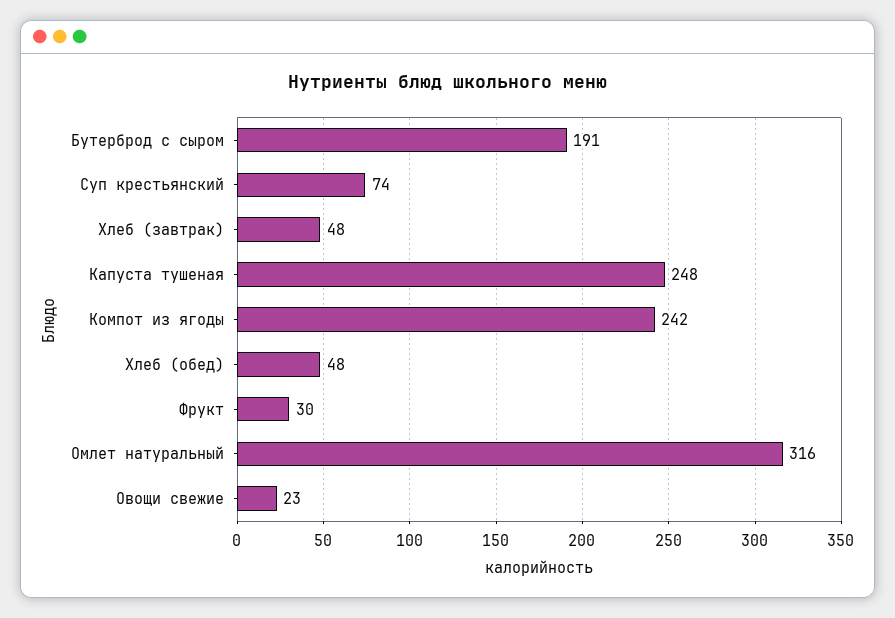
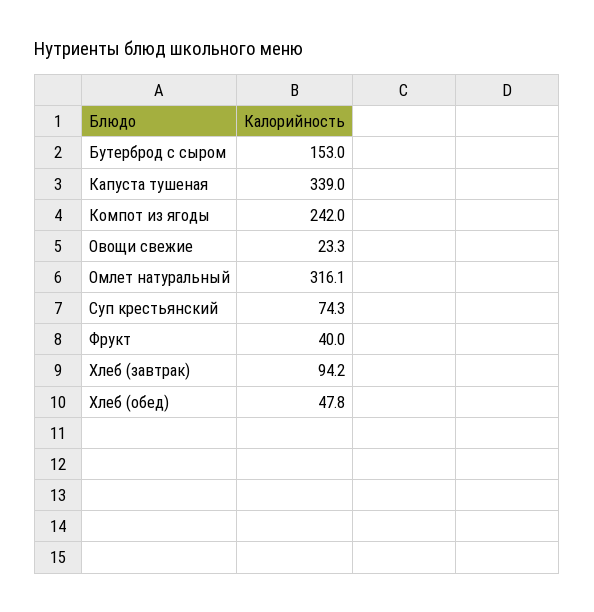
  {
-   "Бутерброд с сыром": 191,
+   "Бутерброд с сыром": 153,
    "Суп крестьянский": 74.3,
-   "Хлеб (завтрак)": 48,
+   "Хлеб (завтрак)": 94.2,
-   "Капуста тушеная": 248,
+   "Капуста тушеная": 339,
    "Компот из ягоды": 242,
    "Хлеб (обед)": 47.8,
-   "Фрукт": 30,
+   "Фрукт": 40,
    "Омлет натуральный": 316.1,
    "Овощи свежие": 23.3
  }

